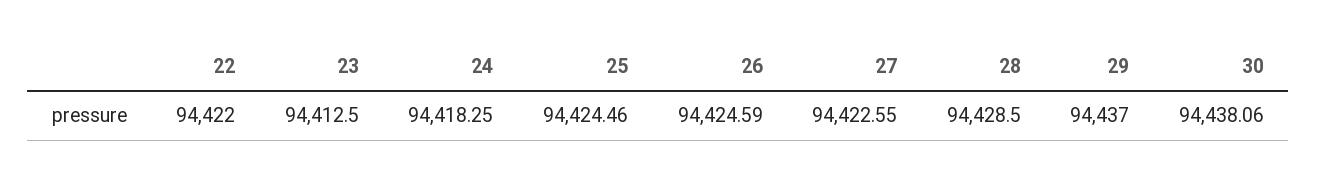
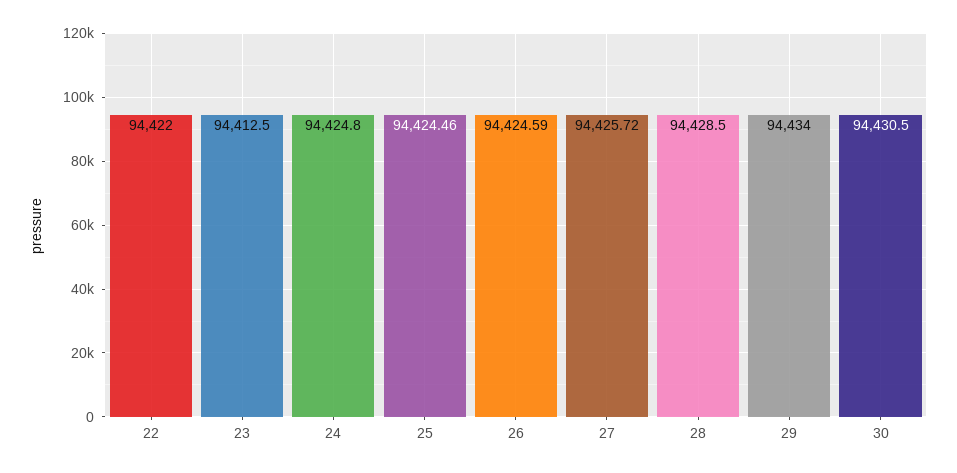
  {
    "22": 94422,
    "23": 94412.5,
-   "24": 94418.25,
+   "24": 94424.8,
    "25": 94424.46,
    "26": 94424.59,
-   "27": 94422.55,
+   "27": 94425.72,
    "28": 94428.5,
-   "29": 94437,
+   "29": 94434,
-   "30": 94438.06
+   "30": 94430.5
  }

